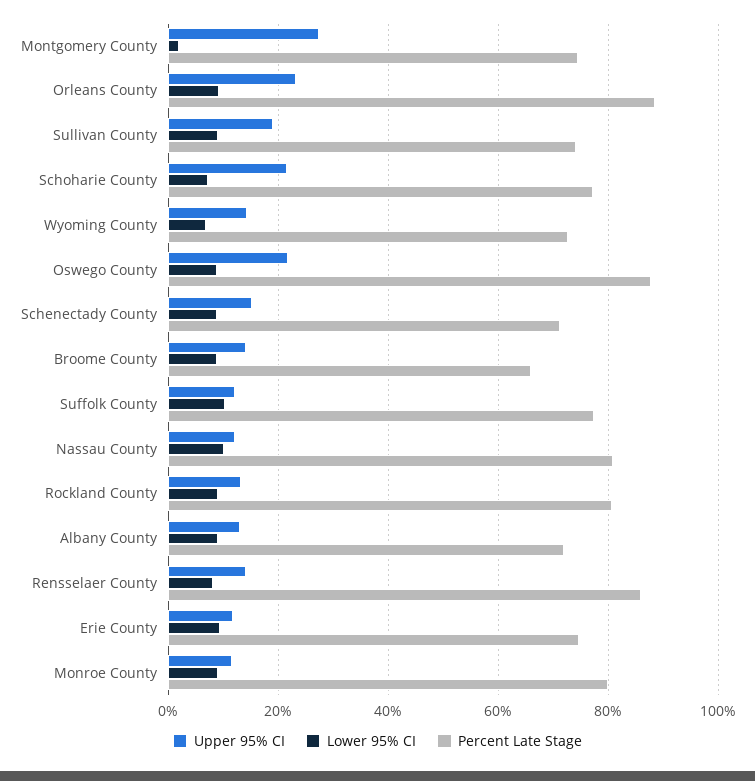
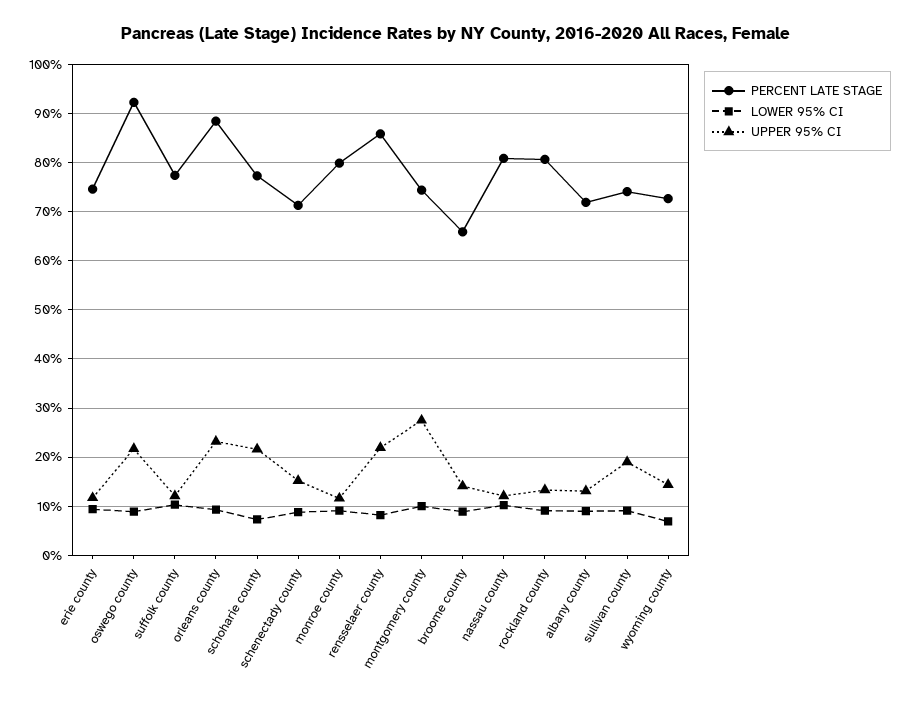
  {
    "Upper 95% CI": {
      "Montgomery County": 28,
      "Orleans County": 24,
      "Sullivan County": 20,
      "Schoharie County": 22,
      "Wyoming County": 14,
      "Oswego County": 22,
      "Schenectady County": 16,
      "Broome County": 14,
      "Suffolk County": 12,
      "Nassau County": 12,
      "Rockland County": 14,
      "Albany County": 14,
-     "Rensselaer County": 14,
+     "Rensselaer County": 22,
      "Erie County": 12,
      "Monroe County": 12
    },
    "Lower 95% CI": {
-     "Montgomery County": 2,
+     "Montgomery County": 10,
      "Orleans County": 10,
      "Sullivan County": 10,
      "Schoharie County": 8,
      "Wyoming County": 6,
      "Oswego County": 8,
      "Schenectady County": 8,
      "Broome County": 8,
      "Suffolk County": 10,
      "Nassau County": 10,
      "Rockland County": 10,
      "Albany County": 10,
      "Rensselaer County": 8,
      "Erie County": 10,
      "Monroe County": 10
    },
    "Percent Late Stage": {
      "Montgomery County": 74,
      "Orleans County": 88,
      "Sullivan County": 74,
      "Schoharie County": 78,
      "Wyoming County": 72,
-     "Oswego County": 88,
+     "Oswego County": 92,
      "Schenectady County": 72,
      "Broome County": 66,
      "Suffolk County": 78,
      "Nassau County": 80,
      "Rockland County": 80,
      "Albany County": 72,
      "Rensselaer County": 86,
      "Erie County": 74,
      "Monroe County": 80
    }
  }

